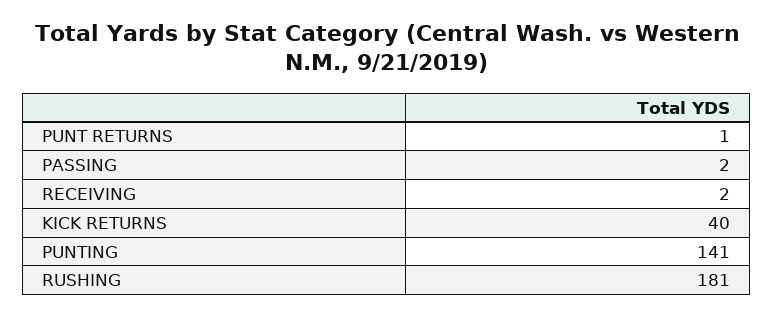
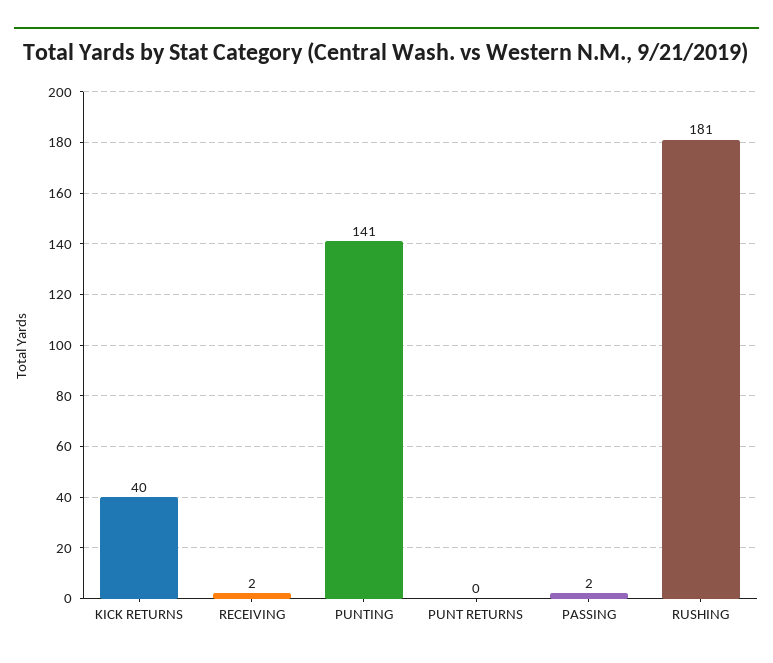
  {
-   "PUNT RETURNS": 1,
+   "PUNT RETURNS": 0,
    "PASSING": 2,
    "RECEIVING": 2,
    "KICK RETURNS": 40,
    "PUNTING": 141,
    "RUSHING": 181
  }

